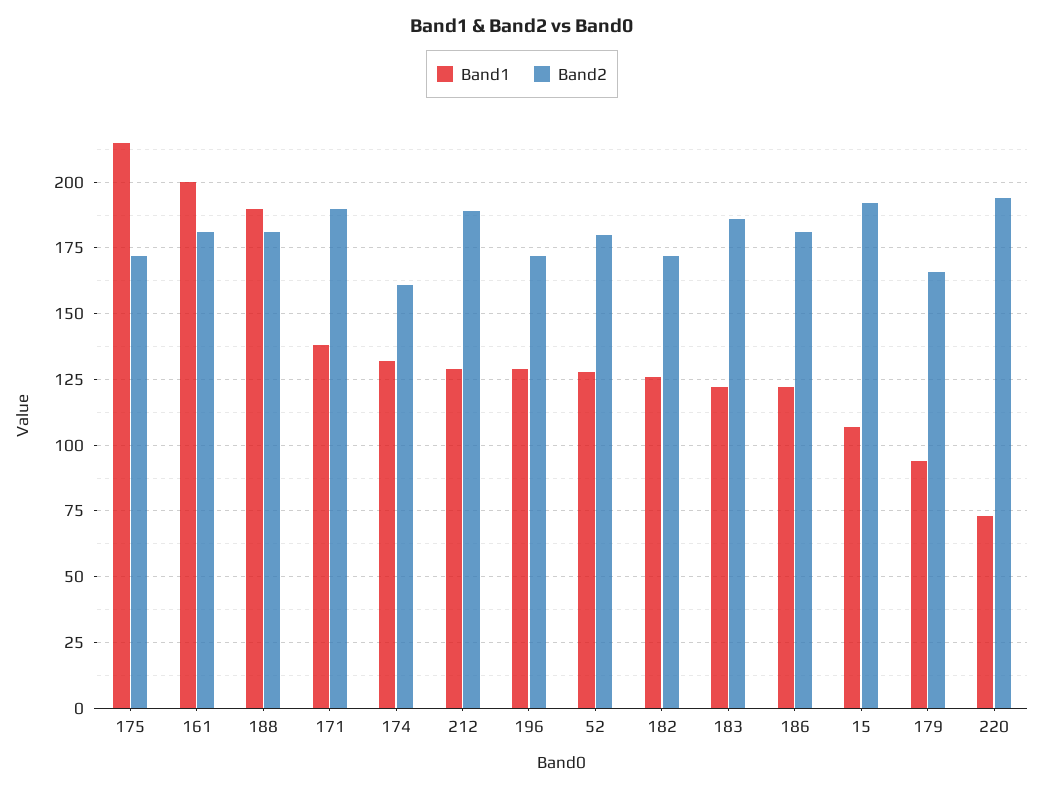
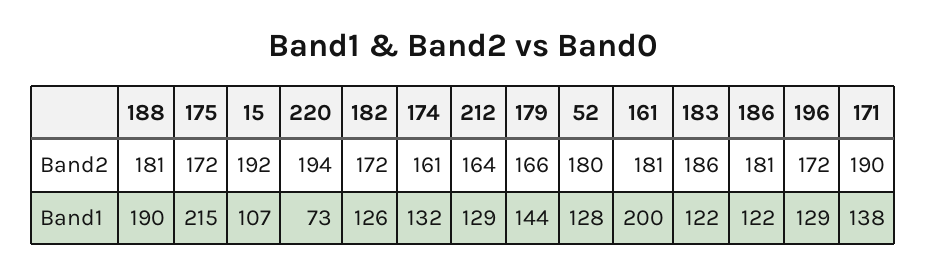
  {
    "Band1": {
      "175": 215,
      "161": 200,
      "188": 190,
      "171": 138,
      "174": 132,
      "212": 129,
      "196": 129,
      "52": 128,
      "182": 126,
      "183": 122,
      "186": 122,
      "15": 107,
-     "179": 95,
+     "179": 144,
      "220": 73
    },
    "Band2": {
      "175": 172,
      "161": 181,
      "188": 181,
      "171": 190,
      "174": 161,
-     "212": 190,
+     "212": 164,
      "196": 172,
      "52": 180,
      "182": 172,
      "183": 186,
      "186": 181,
      "15": 192,
      "179": 166,
      "220": 194
    }
  }

